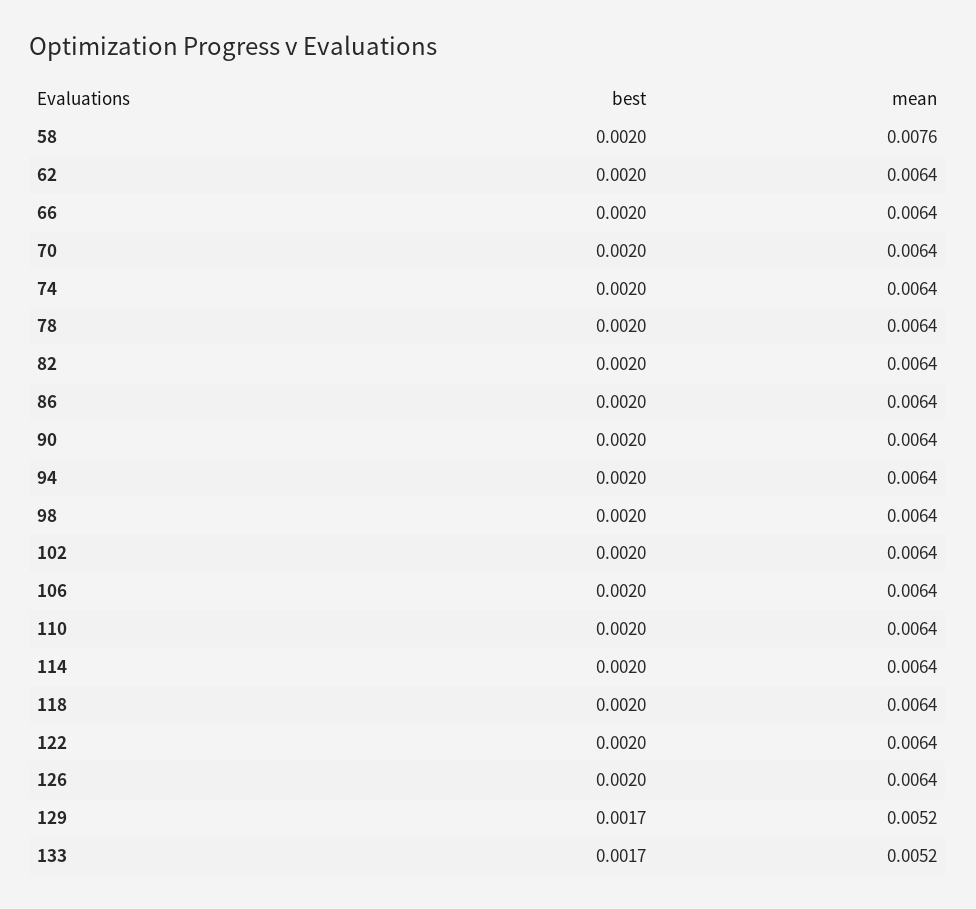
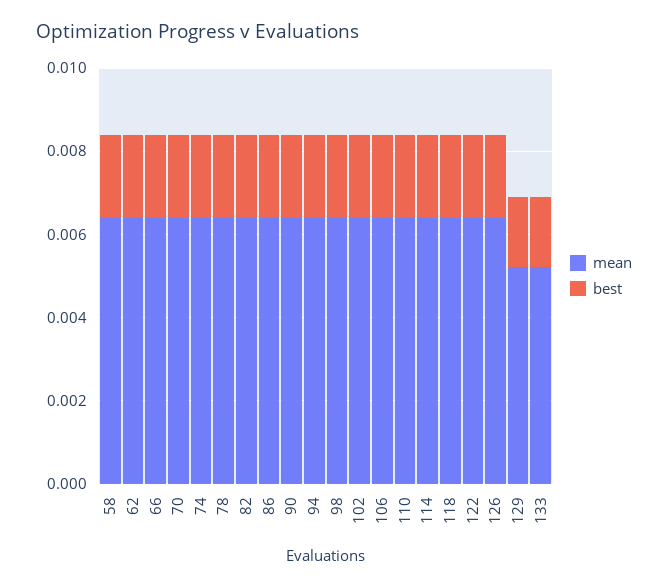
  {
    "best": {
      "58": 0.002,
      "62": 0.002,
      "66": 0.002,
      "70": 0.002,
      "74": 0.002,
      "78": 0.002,
      "82": 0.002,
      "86": 0.002,
      "90": 0.002,
      "94": 0.002,
      "98": 0.002,
      "102": 0.002,
      "106": 0.002,
      "110": 0.002,
      "114": 0.002,
      "118": 0.002,
      "122": 0.002,
      "126": 0.002,
      "129": 0.0017,
      "133": 0.0017
    },
    "mean": {
-     "58": 0.0076,
+     "58": 0.0065,
      "62": 0.0064,
      "66": 0.0064,
      "70": 0.0064,
      "74": 0.0064,
      "78": 0.0064,
      "82": 0.0064,
      "86": 0.0064,
      "90": 0.0064,
      "94": 0.0064,
      "98": 0.0064,
      "102": 0.0064,
      "106": 0.0064,
      "110": 0.0064,
      "114": 0.0064,
      "118": 0.0064,
      "122": 0.0064,
      "126": 0.0064,
      "129": 0.0052,
      "133": 0.0052
    }
  }

